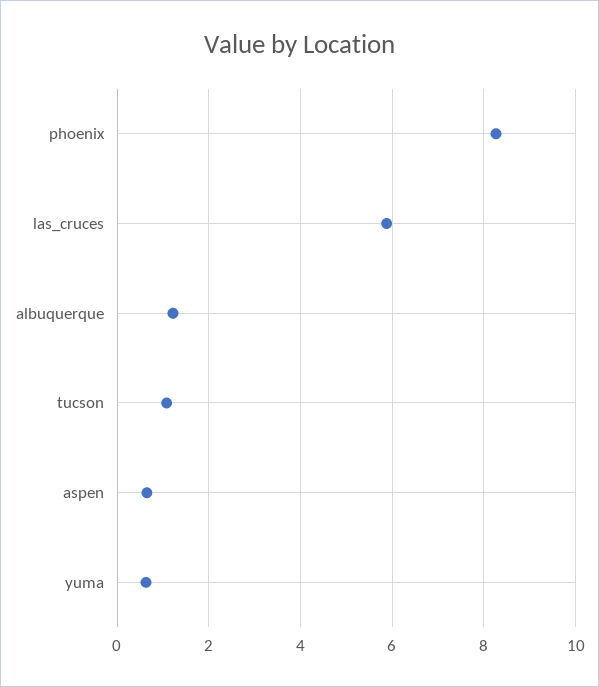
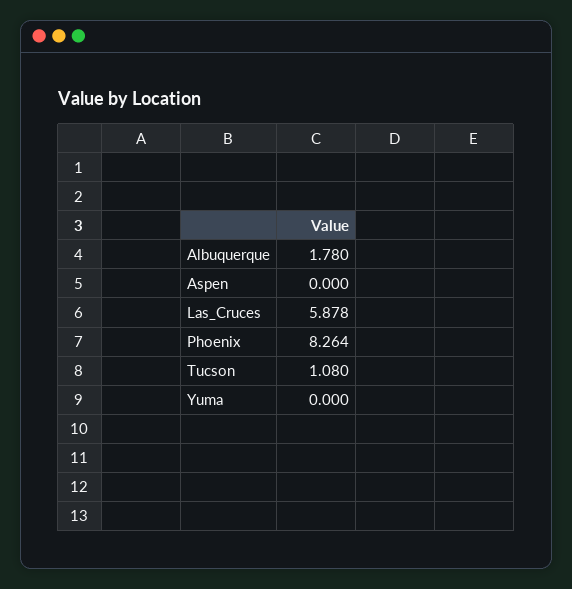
  {
    "phoenix": 8.264,
    "las_cruces": 5.878,
-   "albuquerque": 1.2,
+   "albuquerque": 1.78,
    "tucson": 1.08,
-   "aspen": 0.6,
+   "aspen": 0,
-   "yuma": 0.6
+   "yuma": 0
  }

